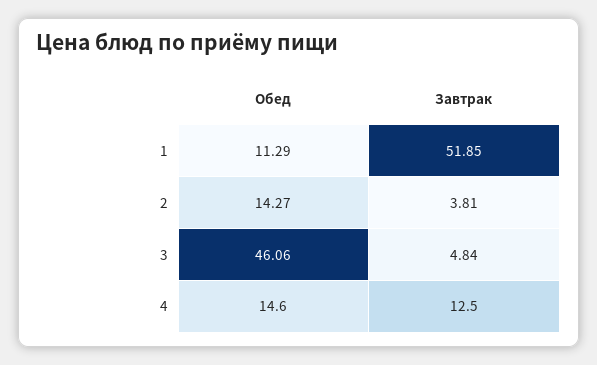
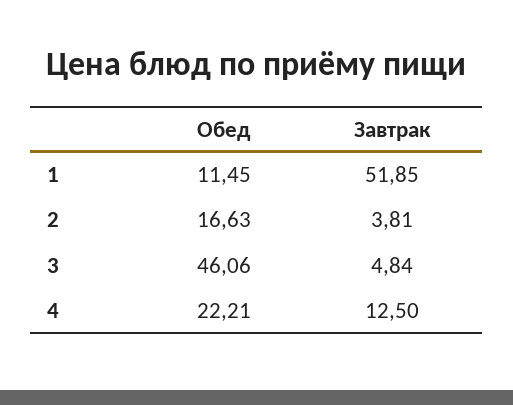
  {
    "Обед": {
-     "1": 11.29,
+     "1": 11.45,
-     "2": 14.27,
+     "2": 16.63,
      "3": 46.06,
-     "4": 14.6
+     "4": 22.21
    },
    "Завтрак": {
      "1": 51.85,
      "2": 3.81,
      "3": 4.84,
      "4": 12.5
    }
  }

